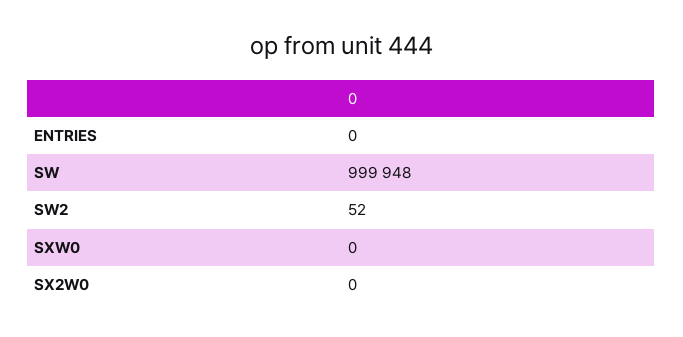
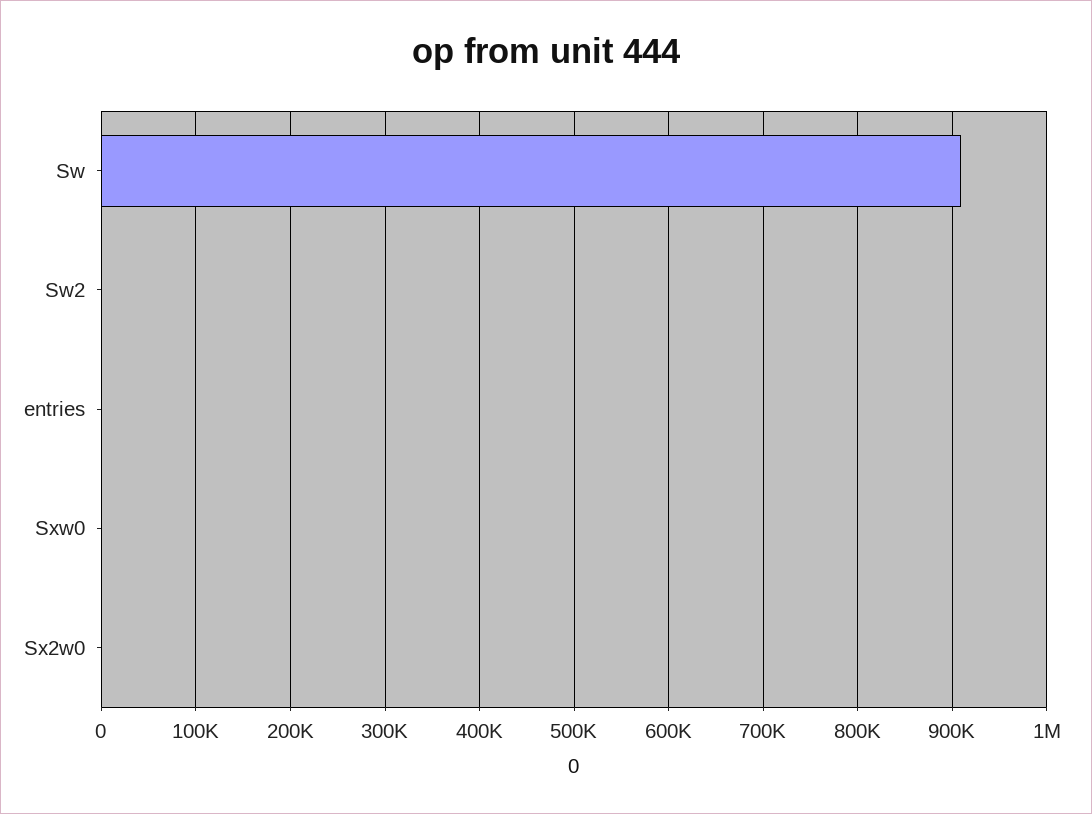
  {
    "ENTRIES": 0,
-   "SW": 999948,
+   "SW": 910000,
    "SW2": 52,
    "SXW0": 0,
    "SX2W0": 0
  }

